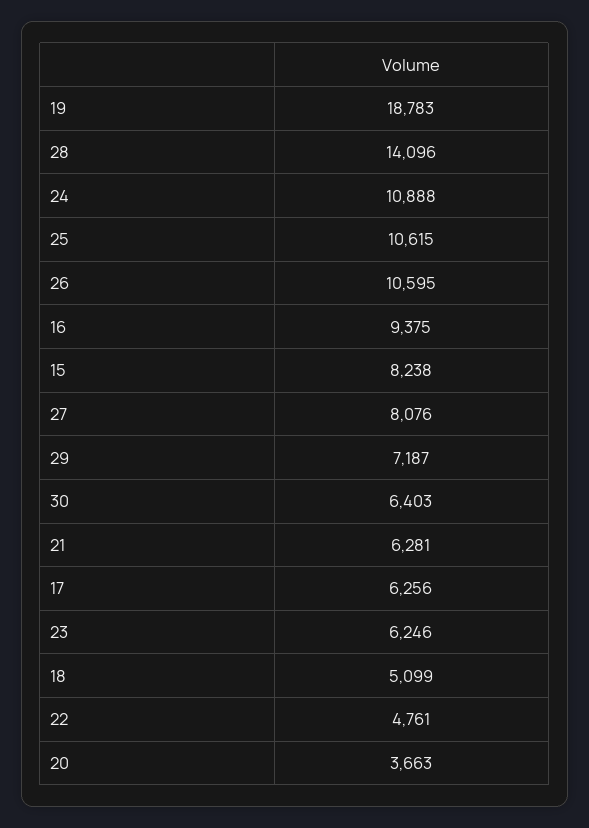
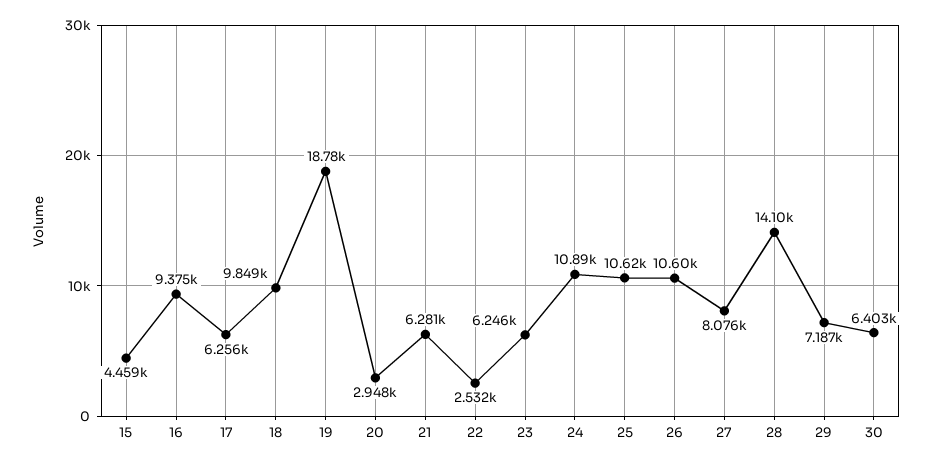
  {
    "19": 18783,
    "28": 14096,
    "24": 10888,
    "25": 10615,
    "26": 10595,
    "16": 9375,
-   "15": 8238,
+   "15": 4459,
    "27": 8076,
    "29": 7187,
    "30": 6403,
    "21": 6281,
    "17": 6256,
    "23": 6246,
-   "18": 5099,
+   "18": 9849,
-   "22": 4761,
+   "22": 2532,
-   "20": 3663
+   "20": 2948
  }

